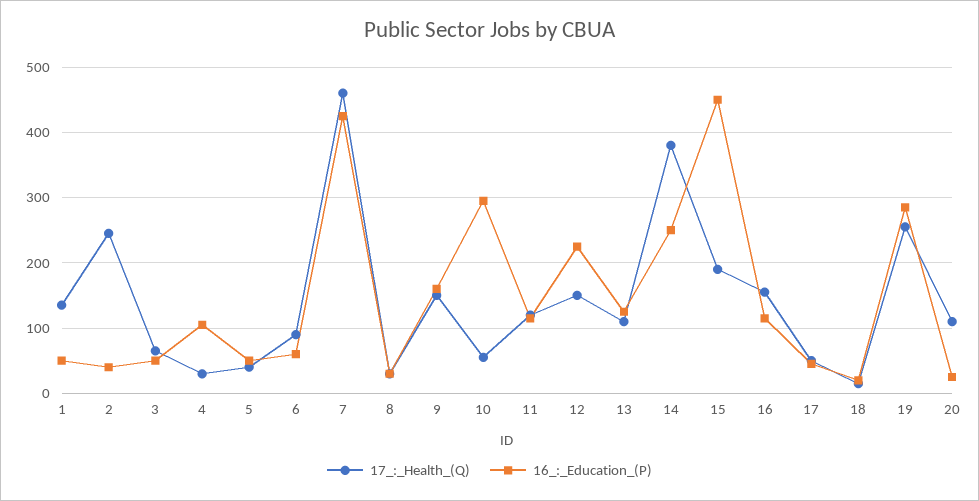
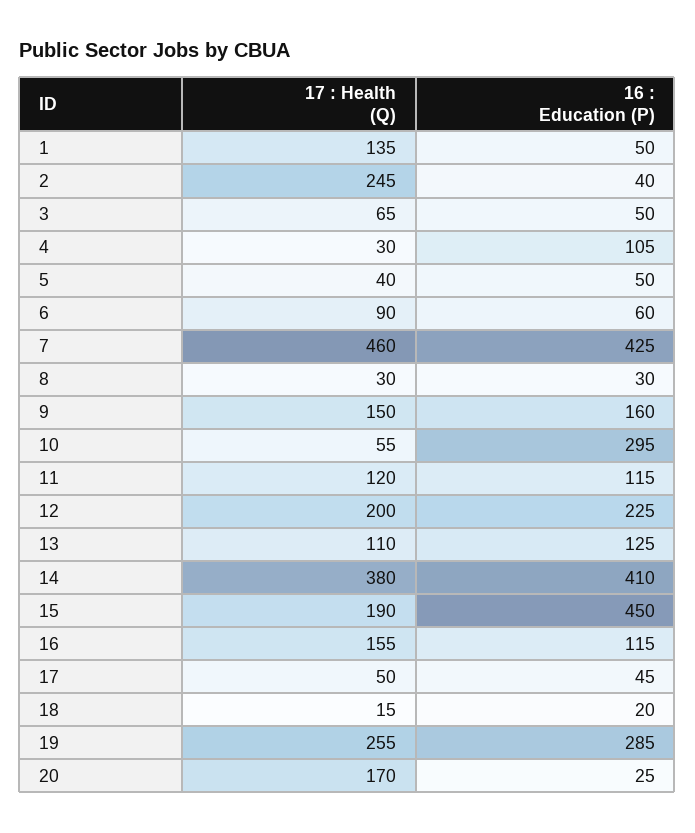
  {
    "17_:_Health_(Q)": {
      "1": 135,
      "2": 245,
      "3": 65,
      "4": 30,
      "5": 40,
      "6": 90,
      "7": 460,
      "8": 30,
      "9": 150,
      "10": 55,
      "11": 120,
-     "12": 150,
+     "12": 200,
      "13": 110,
      "14": 380,
      "15": 190,
      "16": 155,
      "17": 50,
      "18": 15,
      "19": 255,
-     "20": 110
+     "20": 170
    },
    "16_:_Education_(P)": {
      "1": 50,
      "2": 40,
      "3": 50,
      "4": 105,
      "5": 50,
      "6": 60,
      "7": 425,
      "8": 30,
      "9": 160,
      "10": 295,
      "11": 115,
      "12": 225,
      "13": 125,
-     "14": 250,
+     "14": 410,
      "15": 450,
      "16": 115,
      "17": 45,
      "18": 20,
      "19": 285,
      "20": 25
    }
  }

